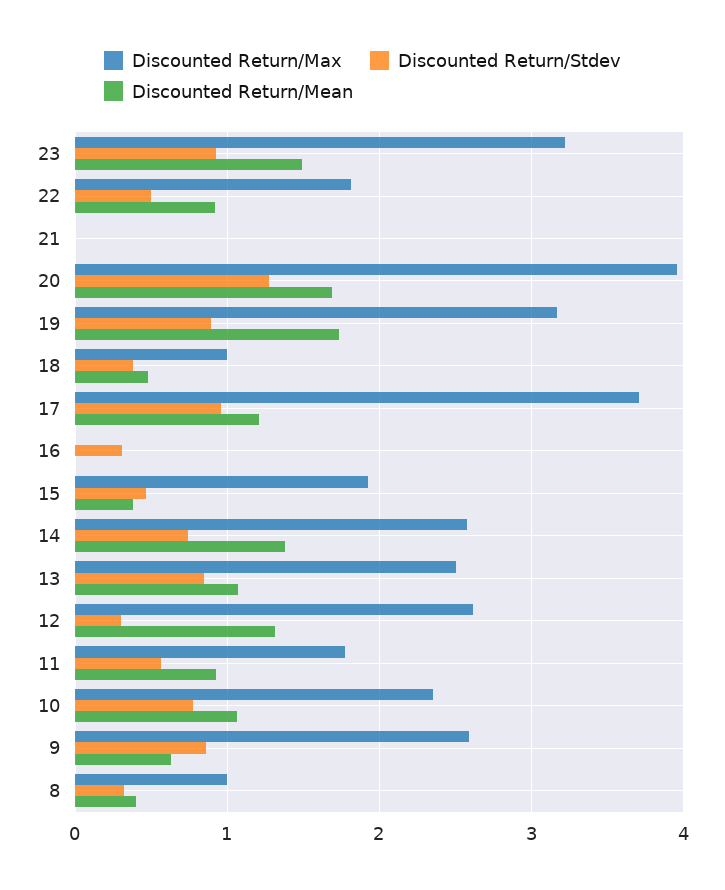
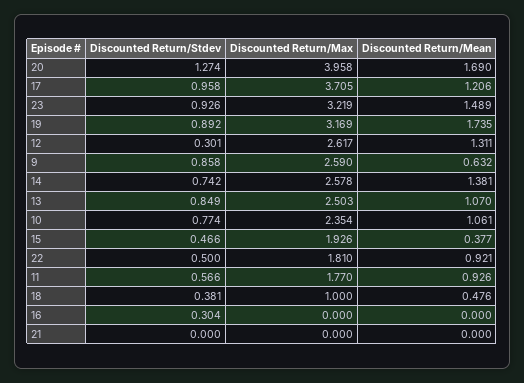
  {
    "Discounted Return/Max": {
      "23": 3.219,
      "22": 1.81,
      "21": 0,
      "20": 3.958,
      "19": 3.169,
      "18": 1,
      "17": 3.705,
      "16": 0,
      "15": 1.926,
      "14": 2.578,
      "13": 2.503,
      "12": 2.617,
      "11": 1.77,
      "10": 2.354,
-     "9": 2.59,
+     "9": 2.59
-     "8": 1
    },
    "Discounted Return/Stdev": {
      "23": 0.926,
      "22": 0.5,
      "21": 0,
      "20": 1.274,
      "19": 0.892,
      "18": 0.381,
      "17": 0.958,
      "16": 0.304,
      "15": 0.466,
      "14": 0.742,
      "13": 0.849,
      "12": 0.301,
      "11": 0.566,
      "10": 0.774,
-     "9": 0.858,
+     "9": 0.858
-     "8": 0.3
    },
    "Discounted Return/Mean": {
      "23": 1.489,
      "22": 0.921,
      "21": 0,
      "20": 1.69,
      "19": 1.735,
      "18": 0.476,
      "17": 1.206,
      "16": 0,
      "15": 0.377,
      "14": 1.381,
      "13": 1.07,
      "12": 1.311,
      "11": 0.926,
      "10": 1.061,
-     "9": 0.632,
+     "9": 0.632
-     "8": 0.4
    }
  }

